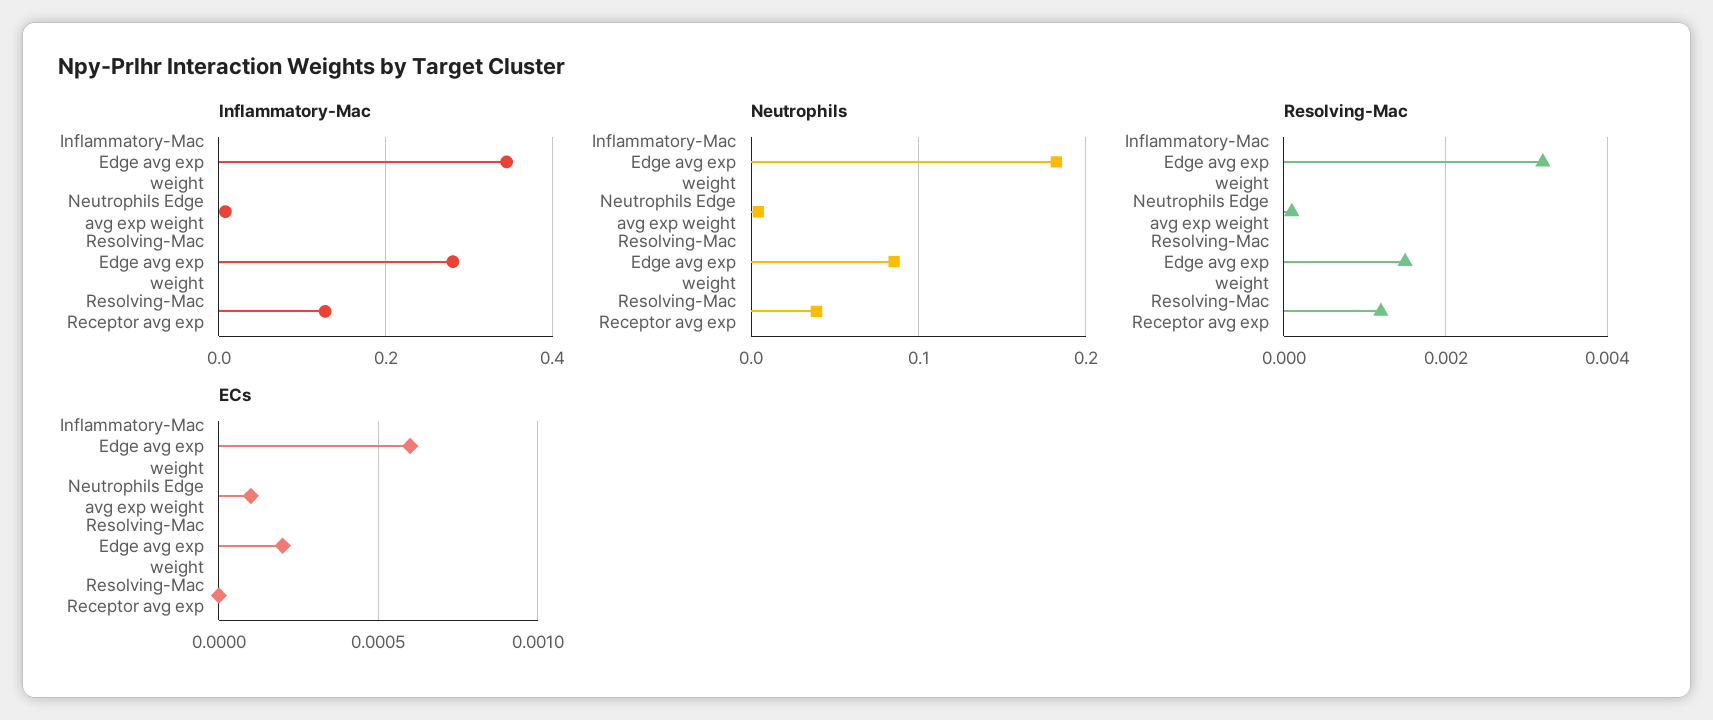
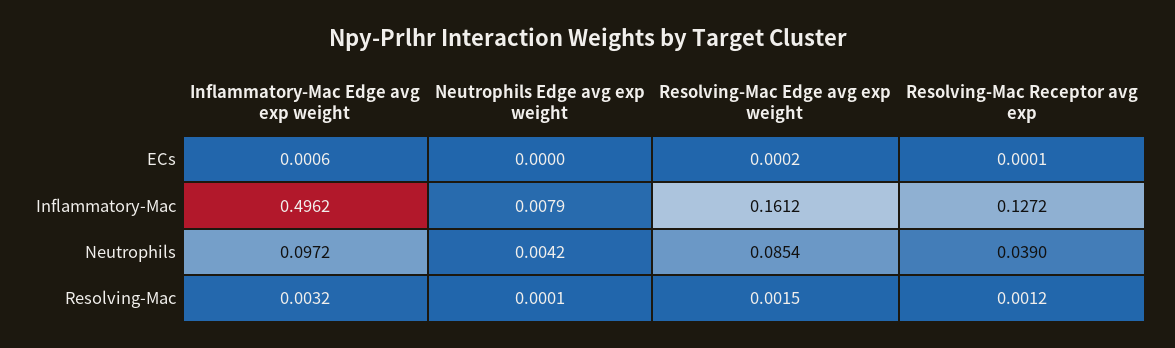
  {
    "Inflammatory-Mac": {
-     "Inflammatory-Mac Edge avg exp weight": 0.34,
+     "Inflammatory-Mac Edge avg exp weight": 0.4962,
      "Neutrophils Edge avg exp weight": 0.0079,
-     "Resolving-Mac Edge avg exp weight": 0.28,
+     "Resolving-Mac Edge avg exp weight": 0.1612,
      "Resolving-Mac Receptor avg exp": 0.1272
    },
    "Neutrophils": {
-     "Inflammatory-Mac Edge avg exp weight": 0.18,
+     "Inflammatory-Mac Edge avg exp weight": 0.0972,
      "Neutrophils Edge avg exp weight": 0.0042,
      "Resolving-Mac Edge avg exp weight": 0.0854,
      "Resolving-Mac Receptor avg exp": 0.039
    },
    "Resolving-Mac": {
      "Inflammatory-Mac Edge avg exp weight": 0.0032,
      "Neutrophils Edge avg exp weight": 0.0001,
      "Resolving-Mac Edge avg exp weight": 0.0015,
      "Resolving-Mac Receptor avg exp": 0.0012
    },
    "ECs": {
      "Inflammatory-Mac Edge avg exp weight": 0.0006,
-     "Neutrophils Edge avg exp weight": 0.0001,
+     "Neutrophils Edge avg exp weight": 0,
      "Resolving-Mac Edge avg exp weight": 0.0002,
-     "Resolving-Mac Receptor avg exp": 0
+     "Resolving-Mac Receptor avg exp": 0.0001
    }
  }

